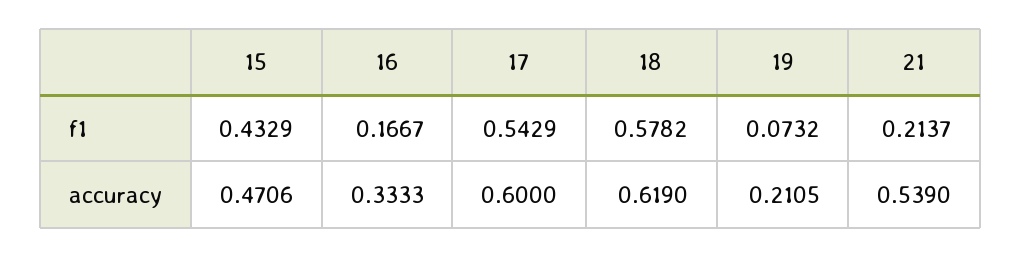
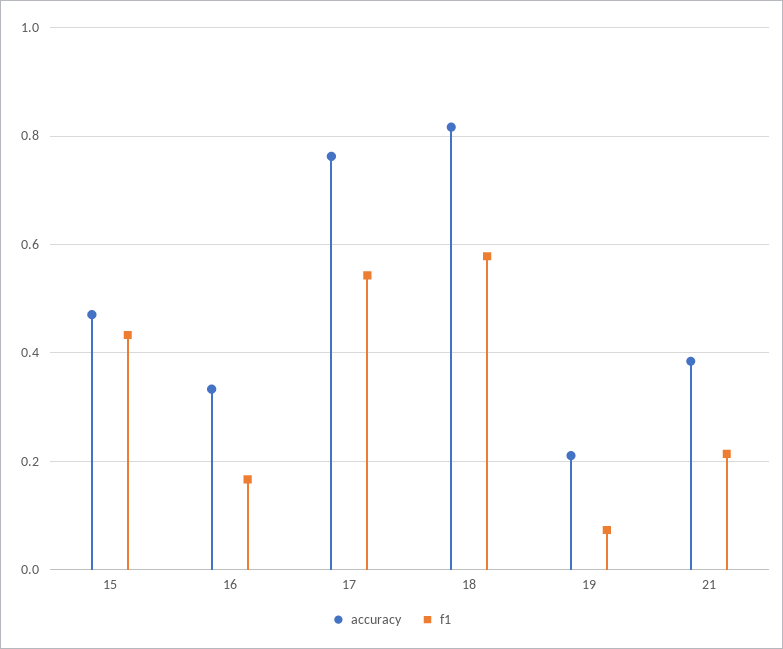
  {
    "f1": {
      "15": 0.4329,
      "16": 0.1667,
      "17": 0.5429,
      "18": 0.5782,
      "19": 0.0732,
      "21": 0.2137
    },
    "accuracy": {
      "15": 0.4706,
      "16": 0.3333,
-     "17": 0.6,
+     "17": 0.76,
-     "18": 0.619,
+     "18": 0.82,
      "19": 0.2105,
-     "21": 0.539
+     "21": 0.38
    }
  }

